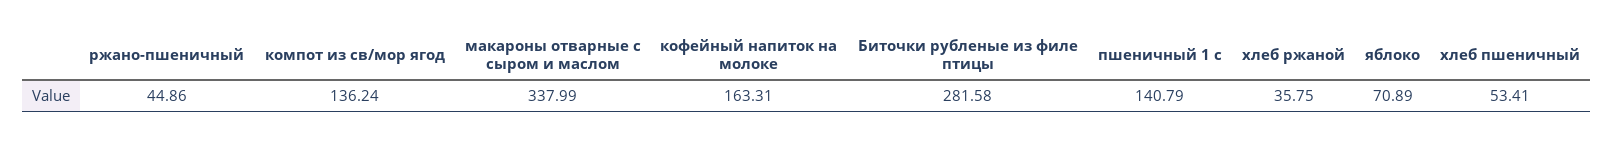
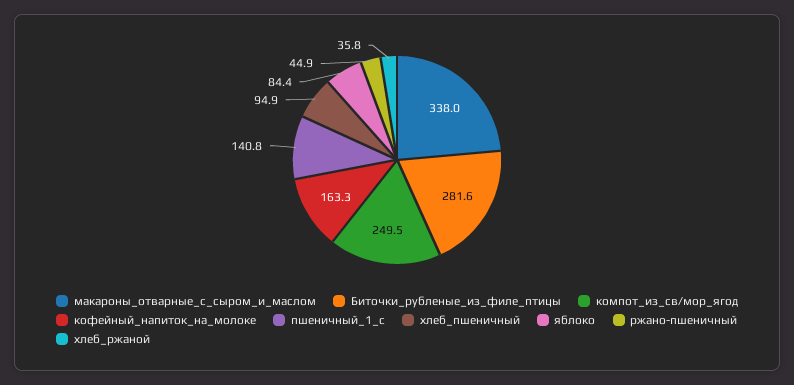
  {
    "ржано-пшеничный": 44.86,
-   "компот из св/мор ягод": 136.24,
+   "компот из св/мор ягод": 249.5,
    "макароны отварные с сыром и маслом": 337.99,
    "кофейный напиток на молоке": 163.31,
    "Биточки рубленые из филе птицы": 281.58,
    "пшеничный 1 с": 140.79,
    "хлеб ржаной": 35.75,
-   "яблоко": 70.89,
+   "яблоко": 84.4,
-   "хлеб пшеничный": 53.41
+   "хлеб пшеничный": 94.9
  }

